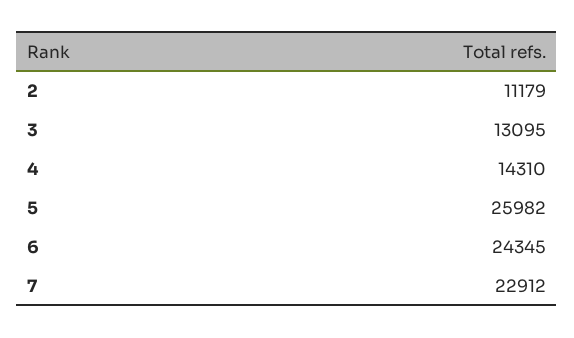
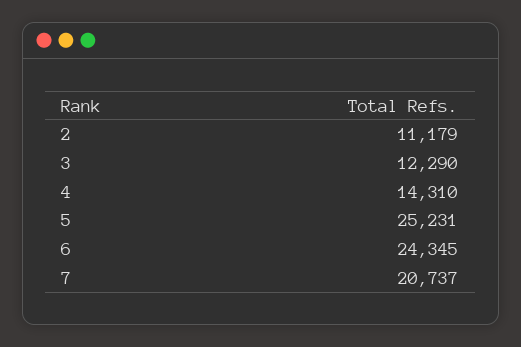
  {
    "2": 11179,
-   "3": 13095,
+   "3": 12290,
    "4": 14310,
-   "5": 25982,
+   "5": 25231,
    "6": 24345,
-   "7": 22912
+   "7": 20737
  }

